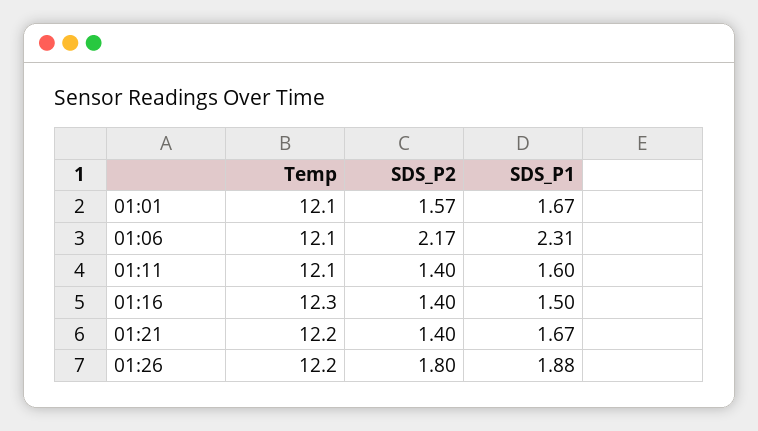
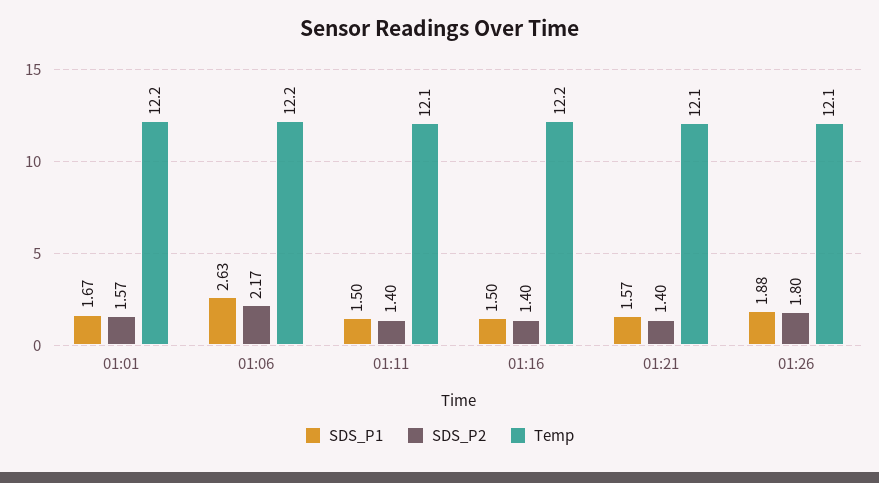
  {
    "Temp": {
-     "01:01": 12.1,
+     "01:01": 12.2,
-     "01:06": 12.1,
+     "01:06": 12.2,
      "01:11": 12.1,
-     "01:16": 12.3,
+     "01:16": 12.2,
-     "01:21": 12.2,
+     "01:21": 12.1,
-     "01:26": 12.2
+     "01:26": 12.1
    },
    "SDS_P2": {
      "01:01": 1.57,
      "01:06": 2.17,
      "01:11": 1.4,
      "01:16": 1.4,
      "01:21": 1.4,
      "01:26": 1.8
    },
    "SDS_P1": {
      "01:01": 1.67,
-     "01:06": 2.31,
+     "01:06": 2.63,
-     "01:11": 1.6,
+     "01:11": 1.5,
      "01:16": 1.5,
-     "01:21": 1.67,
+     "01:21": 1.57,
      "01:26": 1.88
    }
  }

